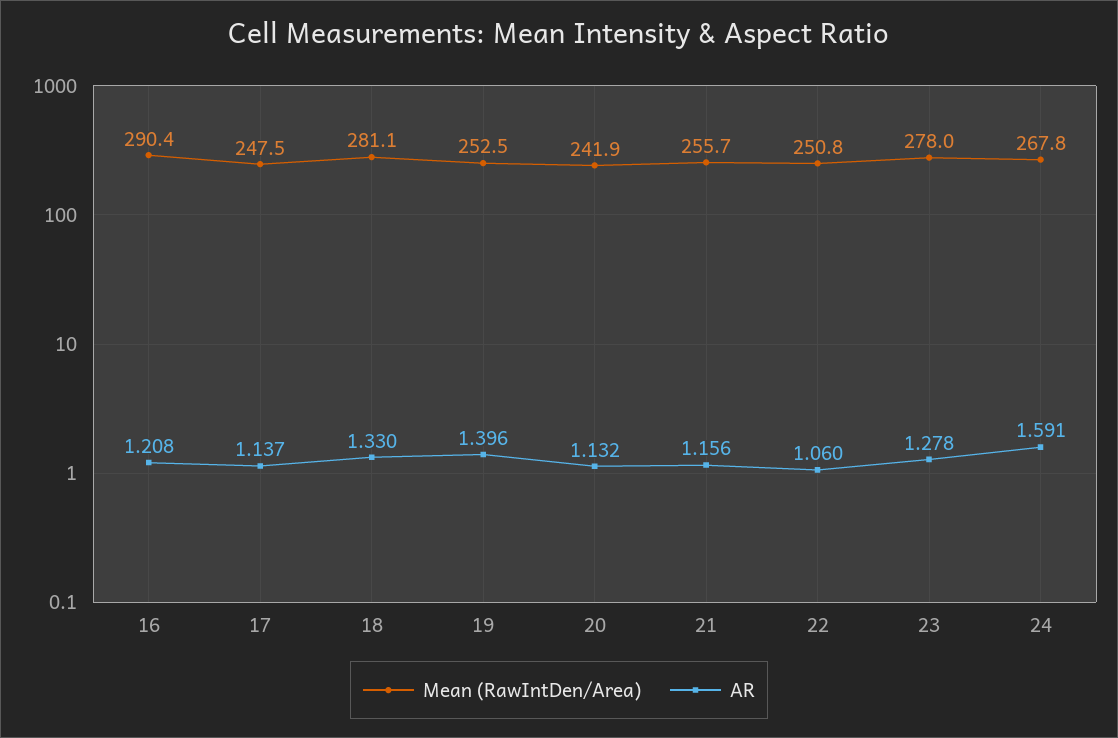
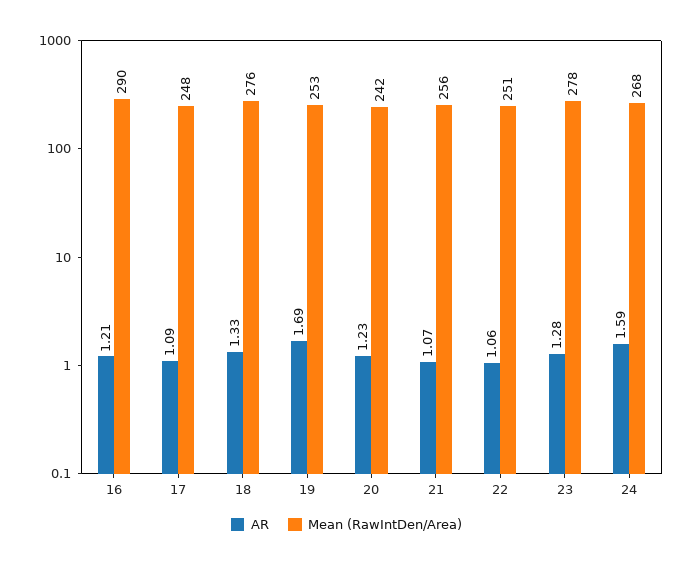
  {
    "Mean (RawIntDen/Area)": {
      "16": 290.4,
      "17": 247.5,
-     "18": 281.1,
+     "18": 276,
      "19": 252.5,
      "20": 241.9,
      "21": 255.7,
      "22": 250.8,
      "23": 278,
      "24": 267.8
    },
    "AR": {
      "16": 1.208,
-     "17": 1.137,
+     "17": 1.09,
      "18": 1.33,
-     "19": 1.396,
+     "19": 1.69,
-     "20": 1.132,
+     "20": 1.23,
-     "21": 1.156,
+     "21": 1.07,
      "22": 1.06,
      "23": 1.278,
      "24": 1.591
    }
  }

